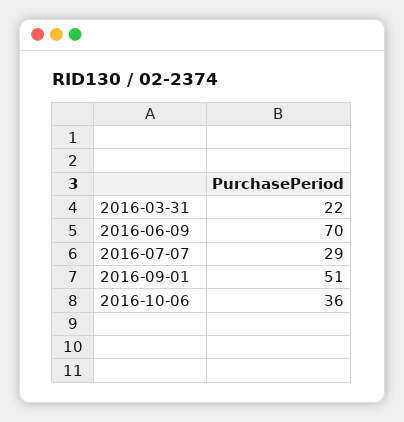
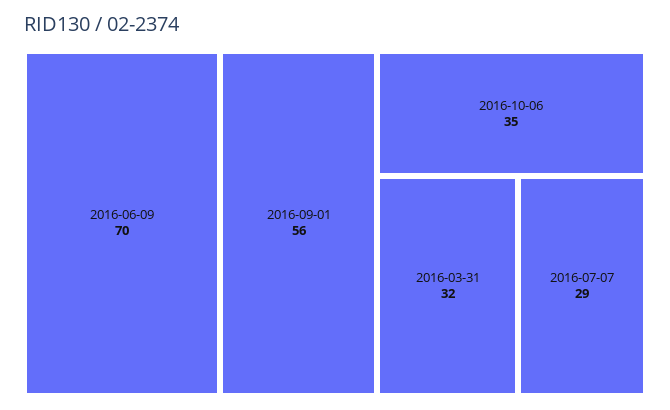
  {
-   "2016-03-31": 22,
+   "2016-03-31": 32,
    "2016-06-09": 70,
    "2016-07-07": 29,
-   "2016-09-01": 51,
+   "2016-09-01": 56,
-   "2016-10-06": 36
+   "2016-10-06": 35
  }

